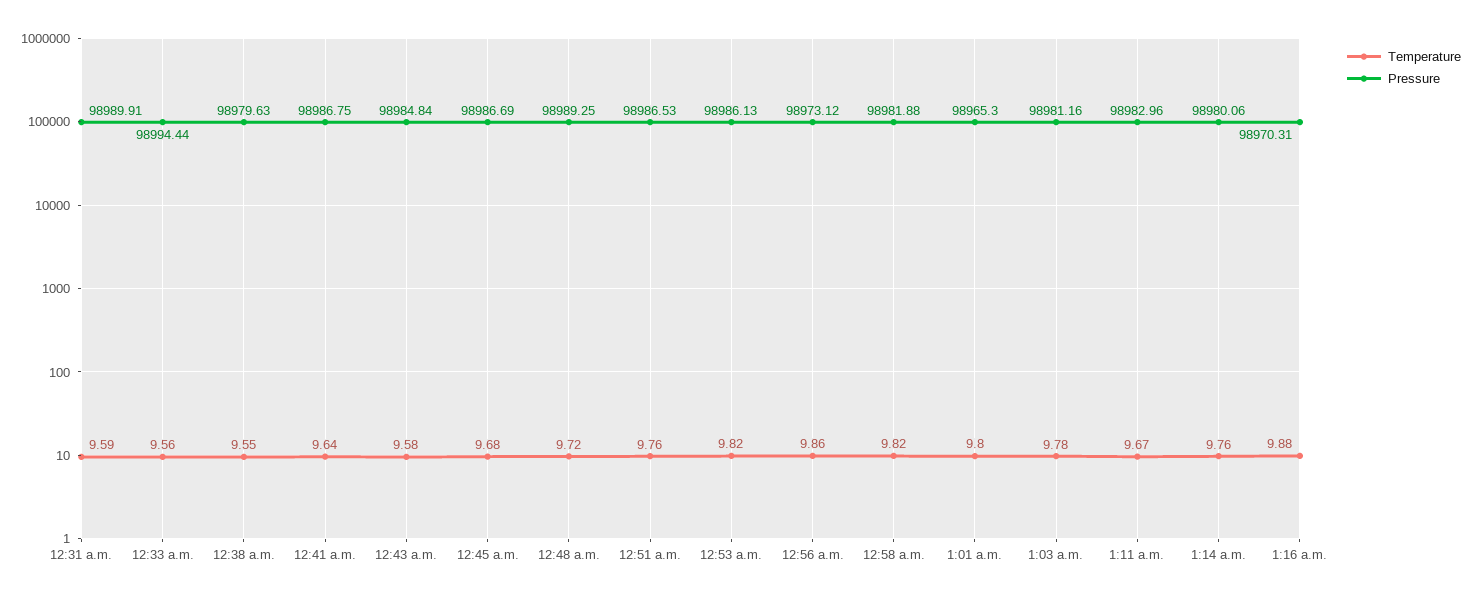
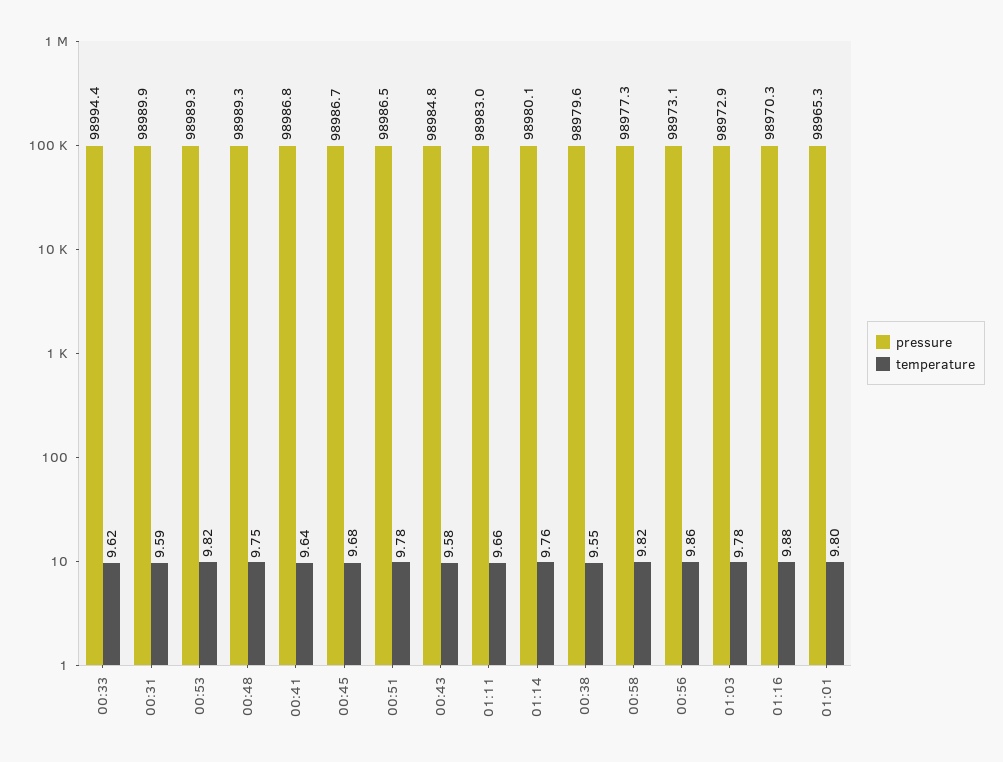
  {
    "Temperature": {
      "12:31 a.m.": 9.59,
-     "12:33 a.m.": 9.56,
+     "12:33 a.m.": 9.62,
      "12:38 a.m.": 9.55,
      "12:41 a.m.": 9.64,
      "12:43 a.m.": 9.58,
      "12:45 a.m.": 9.68,
-     "12:48 a.m.": 9.72,
+     "12:48 a.m.": 9.75,
-     "12:51 a.m.": 9.76,
+     "12:51 a.m.": 9.78,
      "12:53 a.m.": 9.82,
      "12:56 a.m.": 9.86,
      "12:58 a.m.": 9.82,
      "1:01 a.m.": 9.8,
      "1:03 a.m.": 9.78,
-     "1:11 a.m.": 9.67,
+     "1:11 a.m.": 9.66,
      "1:14 a.m.": 9.76,
      "1:16 a.m.": 9.88
    },
    "Pressure": {
      "12:31 a.m.": 98989.91,
      "12:33 a.m.": 98994.44,
      "12:38 a.m.": 98979.63,
      "12:41 a.m.": 98986.75,
      "12:43 a.m.": 98984.84,
      "12:45 a.m.": 98986.69,
      "12:48 a.m.": 98989.25,
      "12:51 a.m.": 98986.53,
-     "12:53 a.m.": 98986.13,
+     "12:53 a.m.": 98989.3,
      "12:56 a.m.": 98973.12,
-     "12:58 a.m.": 98981.88,
+     "12:58 a.m.": 98977.3,
      "1:01 a.m.": 98965.3,
-     "1:03 a.m.": 98981.16,
+     "1:03 a.m.": 98972.9,
      "1:11 a.m.": 98982.96,
      "1:14 a.m.": 98980.06,
      "1:16 a.m.": 98970.31
    }
  }

